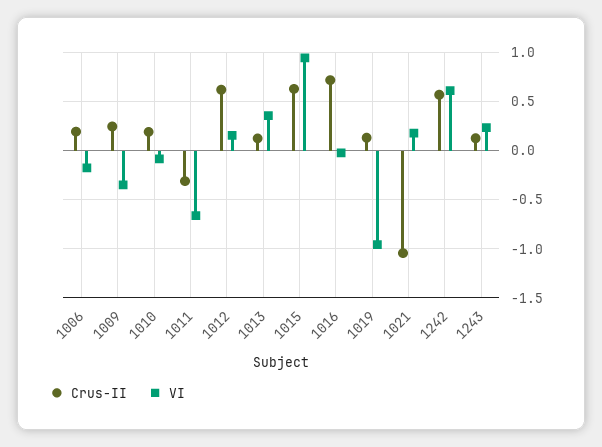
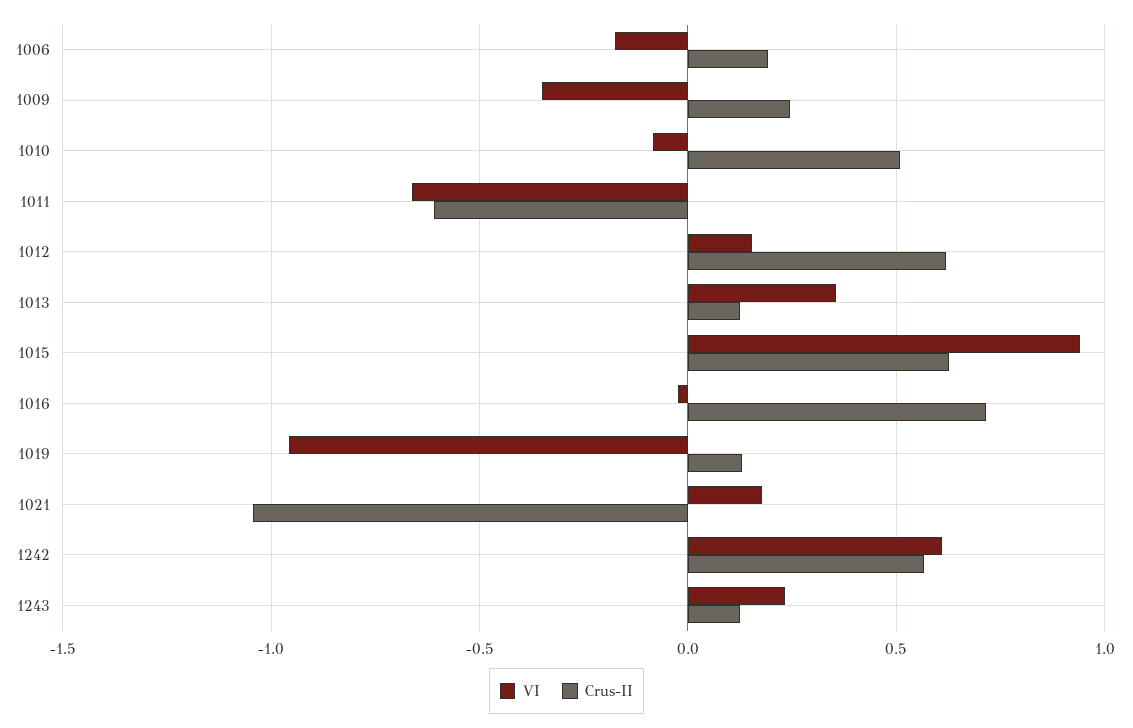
  {
    "Crus-II": {
      "1006": 0.2,
      "1009": 0.25,
-     "1010": 0.2,
+     "1010": 0.5,
-     "1011": -0.3,
+     "1011": -0.6,
      "1012": 0.6,
      "1013": 0.1,
      "1015": 0.65,
      "1016": 0.7,
      "1019": 0.15,
      "1021": -1.05,
      "1242": 0.55,
      "1243": 0.15
    },
    "VI": {
      "1006": -0.2,
      "1009": -0.35,
      "1010": -0.1,
      "1011": -0.65,
      "1012": 0.15,
      "1013": 0.35,
      "1015": 0.95,
      "1016": 0,
      "1019": -0.95,
      "1021": 0.2,
      "1242": 0.6,
      "1243": 0.25
    }
  }

